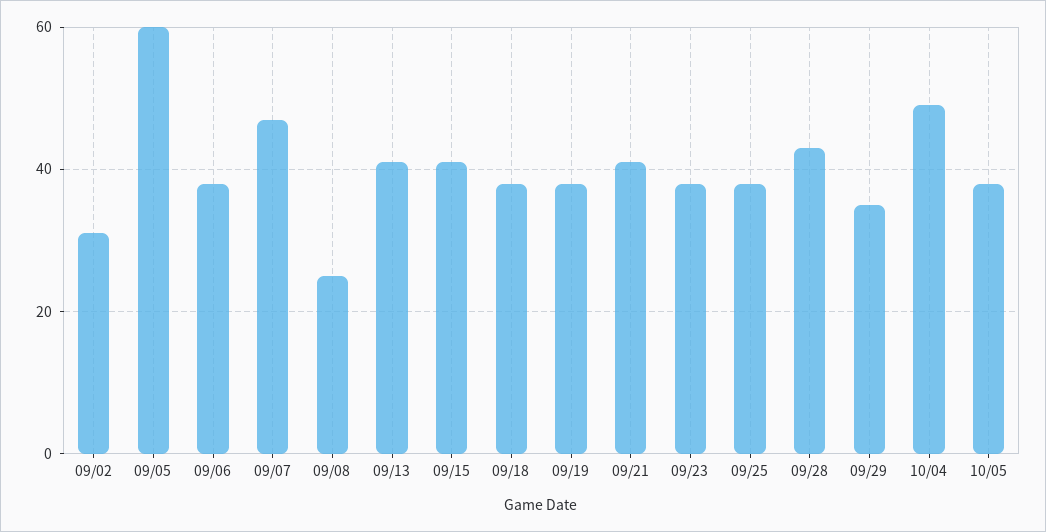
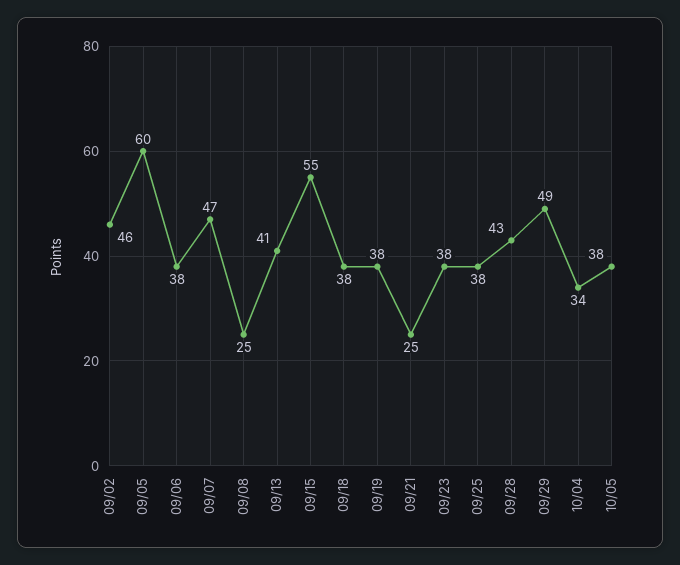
  {
-   "09/02": 30,
+   "09/02": 46,
    "09/05": 60,
    "09/06": 38,
    "09/07": 47,
    "09/08": 25,
    "09/13": 41,
-   "09/15": 40,
+   "09/15": 55,
    "09/18": 38,
    "09/19": 38,
-   "09/21": 40,
+   "09/21": 25,
    "09/23": 38,
    "09/25": 38,
    "09/28": 43,
-   "09/29": 35,
+   "09/29": 49,
-   "10/04": 50,
+   "10/04": 34,
    "10/05": 38
  }

